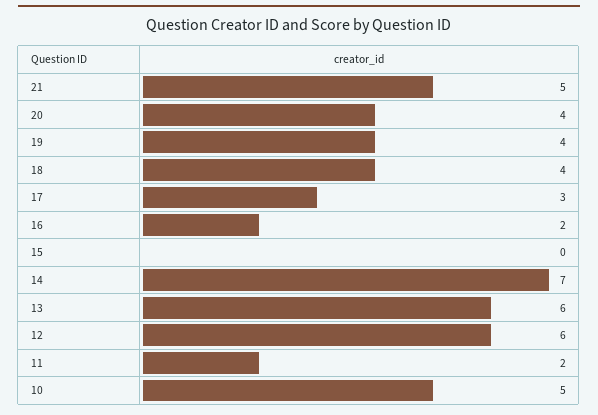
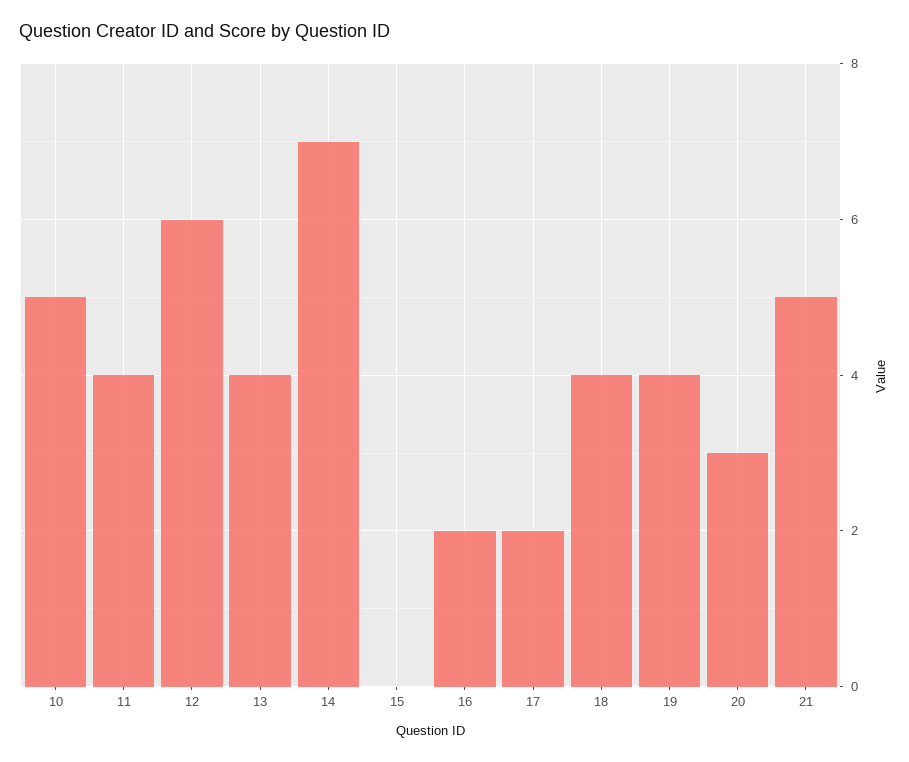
  {
    "21": 5,
-   "20": 4,
+   "20": 3,
    "19": 4,
    "18": 4,
-   "17": 3,
+   "17": 2,
    "16": 2,
    "15": 0,
    "14": 7,
-   "13": 6,
+   "13": 4,
    "12": 6,
-   "11": 2,
+   "11": 4,
    "10": 5
  }

